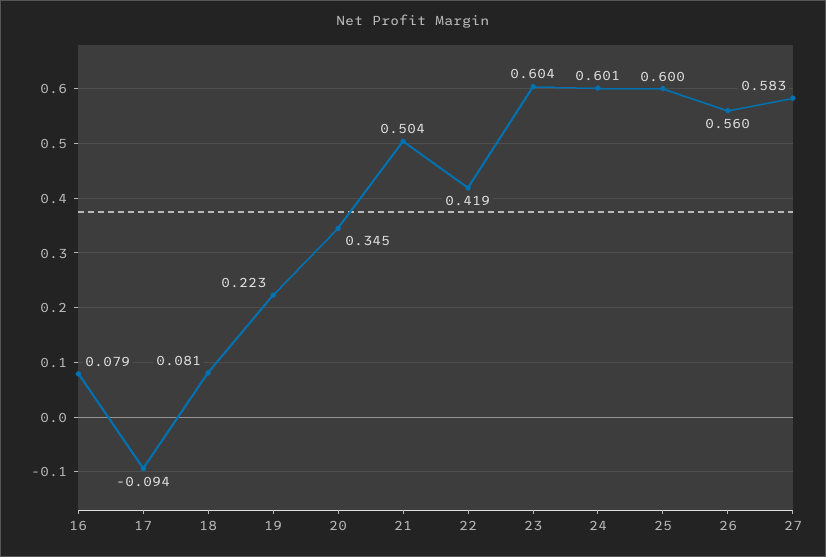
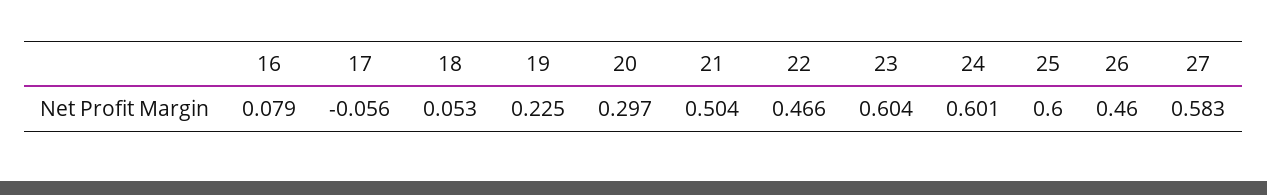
  {
    "16": 0.079,
-   "17": -0.094,
+   "17": -0.056,
-   "18": 0.081,
+   "18": 0.053,
-   "19": 0.223,
+   "19": 0.225,
-   "20": 0.345,
+   "20": 0.297,
    "21": 0.504,
-   "22": 0.419,
+   "22": 0.466,
    "23": 0.604,
    "24": 0.601,
    "25": 0.6,
-   "26": 0.56,
+   "26": 0.46,
    "27": 0.583
  }

